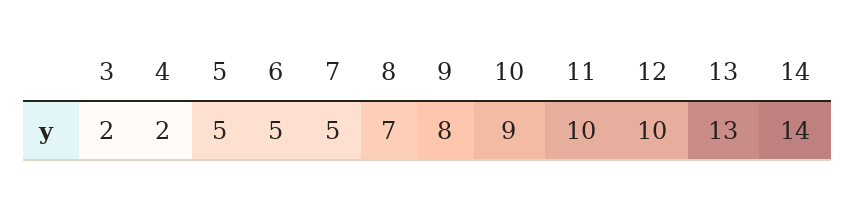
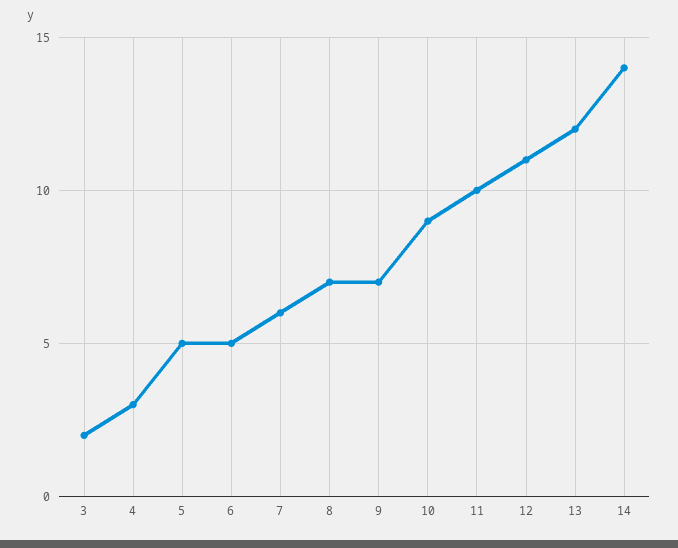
  {
    "3": 2,
-   "4": 2,
+   "4": 3,
    "5": 5,
    "6": 5,
-   "7": 5,
+   "7": 6,
    "8": 7,
-   "9": 8,
+   "9": 7,
    "10": 9,
    "11": 10,
-   "12": 10,
+   "12": 11,
-   "13": 13,
+   "13": 12,
    "14": 14
  }

